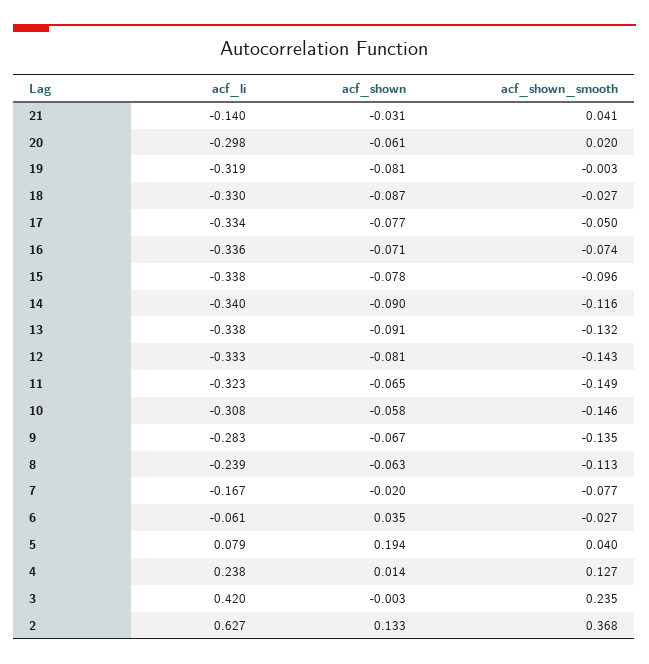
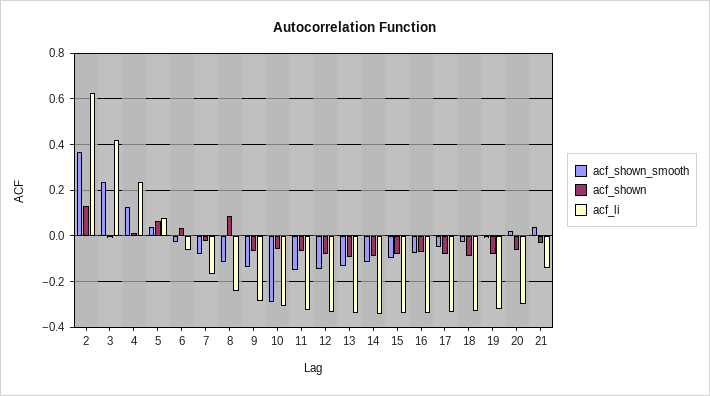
  {
    "acf_li": {
      "21": -0.14,
      "20": -0.298,
      "19": -0.319,
      "18": -0.33,
      "17": -0.334,
      "16": -0.336,
      "15": -0.338,
      "14": -0.34,
      "13": -0.338,
      "12": -0.333,
      "11": -0.323,
      "10": -0.308,
      "9": -0.283,
      "8": -0.239,
      "7": -0.167,
      "6": -0.061,
      "5": 0.079,
      "4": 0.238,
      "3": 0.42,
      "2": 0.627
    },
    "acf_shown": {
      "21": -0.031,
      "20": -0.061,
      "19": -0.081,
      "18": -0.087,
      "17": -0.077,
      "16": -0.071,
      "15": -0.078,
      "14": -0.09,
      "13": -0.091,
      "12": -0.081,
      "11": -0.065,
      "10": -0.058,
      "9": -0.067,
-     "8": -0.063,
+     "8": 0.1,
      "7": -0.02,
      "6": 0.035,
-     "5": 0.194,
+     "5": 0.05,
      "4": 0.014,
      "3": -0.003,
      "2": 0.133
    },
    "acf_shown_smooth": {
      "21": 0.041,
      "20": 0.02,
      "19": -0.003,
      "18": -0.027,
      "17": -0.05,
      "16": -0.074,
      "15": -0.096,
      "14": -0.116,
      "13": -0.132,
      "12": -0.143,
      "11": -0.149,
-     "10": -0.146,
+     "10": -0.3,
      "9": -0.135,
      "8": -0.113,
      "7": -0.077,
      "6": -0.027,
      "5": 0.04,
      "4": 0.127,
      "3": 0.235,
      "2": 0.368
    }
  }

